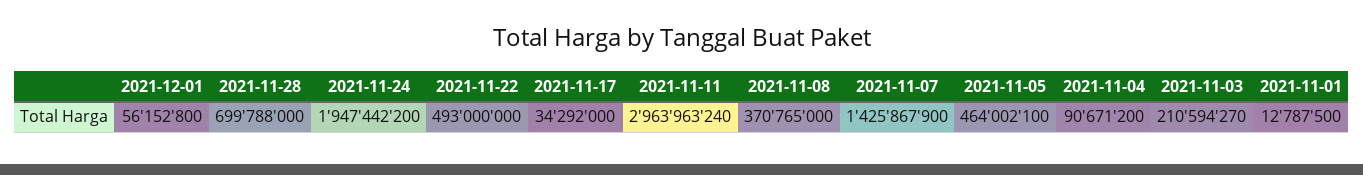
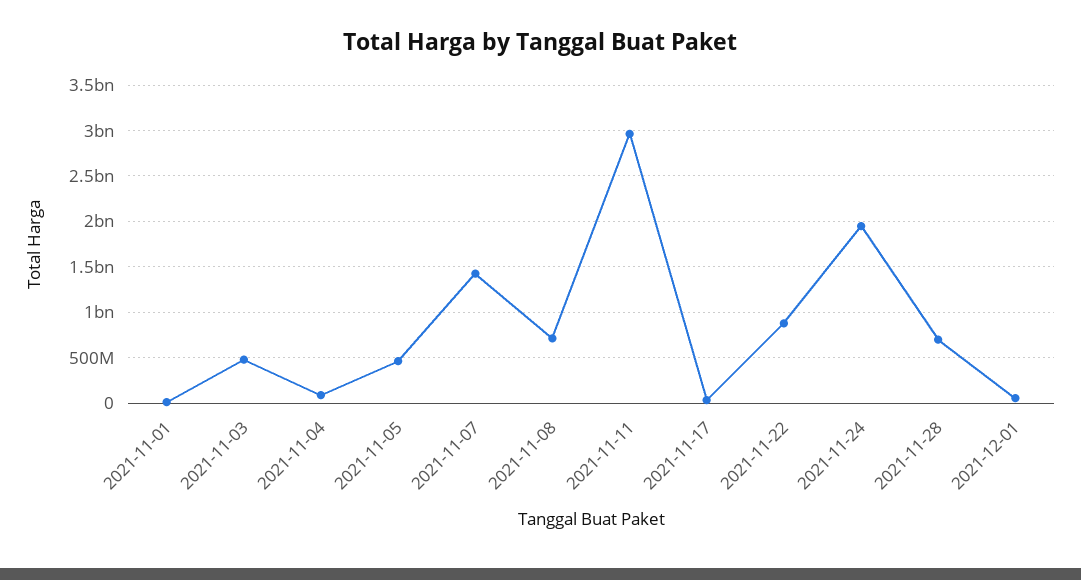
  {
    "2021-12-01": 56152800,
    "2021-11-28": 699788000,
    "2021-11-24": 1947442200,
-   "2021-11-22": 493000000,
+   "2021-11-22": 900000000,
    "2021-11-17": 34292000,
    "2021-11-11": 2963963240,
-   "2021-11-08": 370765000,
+   "2021-11-08": 700000000,
    "2021-11-07": 1425867900,
    "2021-11-05": 464002100,
    "2021-11-04": 90671200,
-   "2021-11-03": 210594270,
+   "2021-11-03": 500000000,
    "2021-11-01": 12787500
  }

